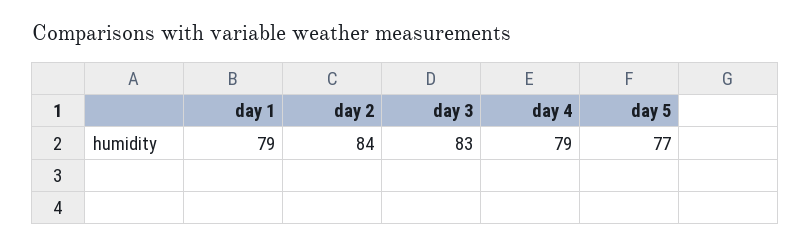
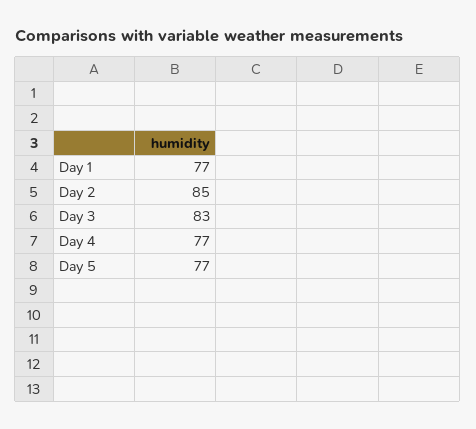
  {
-   "day 1": 79,
+   "day 1": 77,
-   "day 2": 84,
+   "day 2": 85,
    "day 3": 83,
-   "day 4": 79,
+   "day 4": 77,
    "day 5": 77
  }

